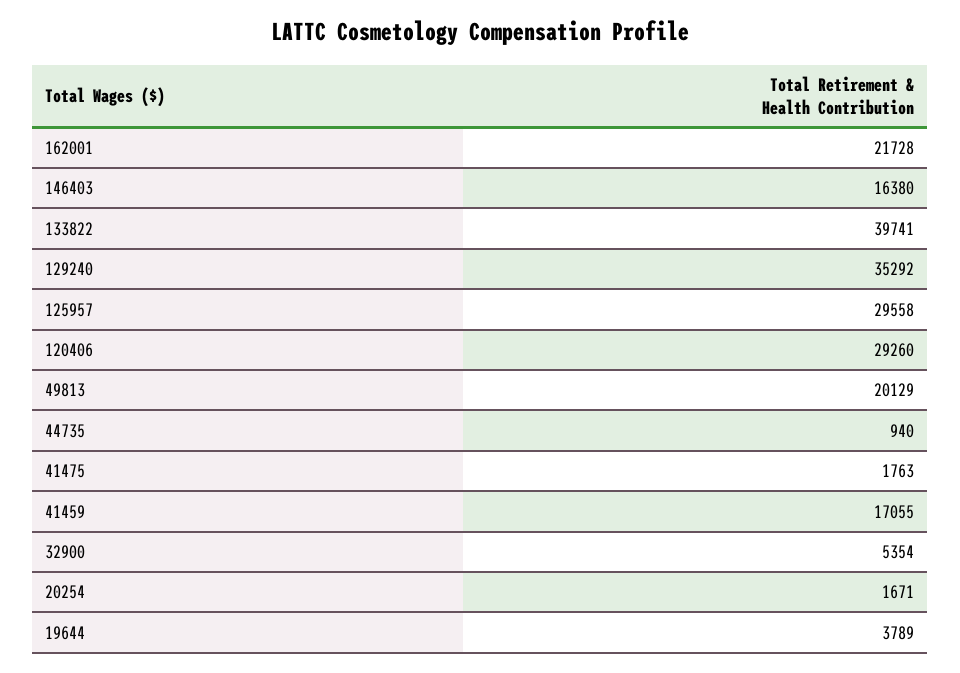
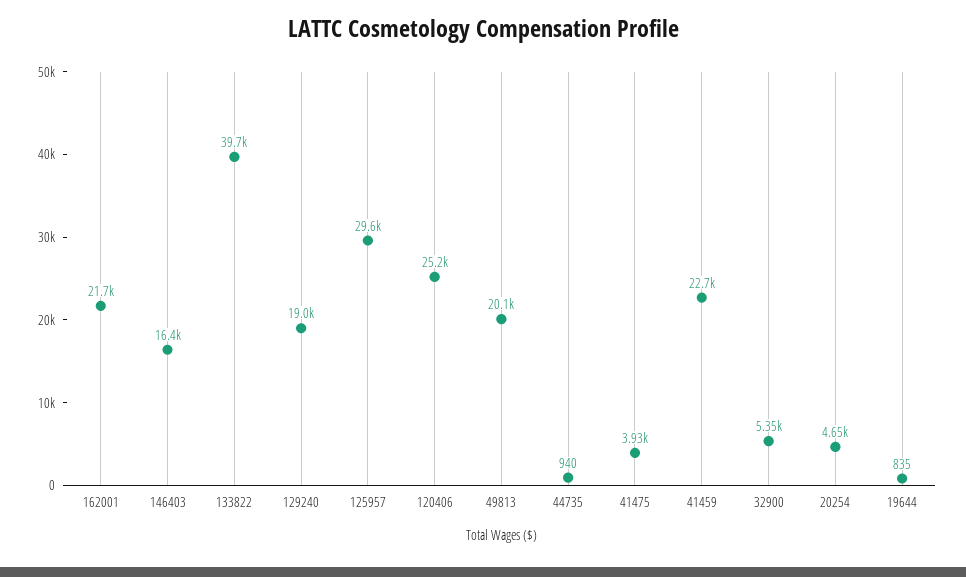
  {
    "162001": 21728,
    "146403": 16380,
    "133822": 39741,
-   "129240": 35292,
+   "129240": 19000,
    "125957": 29558,
-   "120406": 29260,
+   "120406": 25200,
    "49813": 20129,
    "44735": 940,
-   "41475": 1763,
+   "41475": 3930,
-   "41459": 17055,
+   "41459": 22700,
    "32900": 5354,
-   "20254": 1671,
+   "20254": 4650,
-   "19644": 3789
+   "19644": 835
  }

